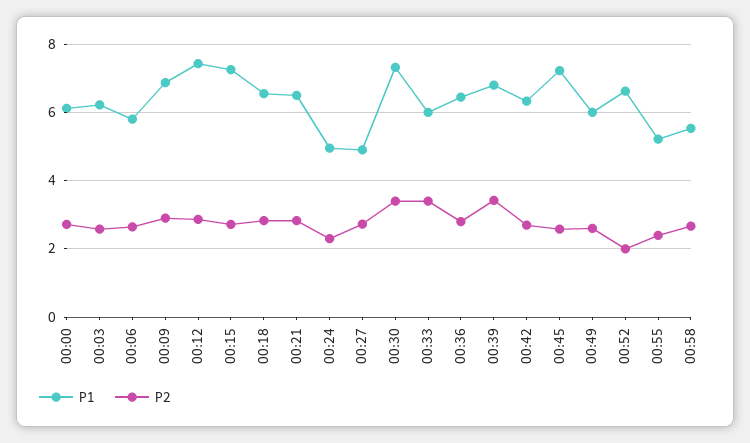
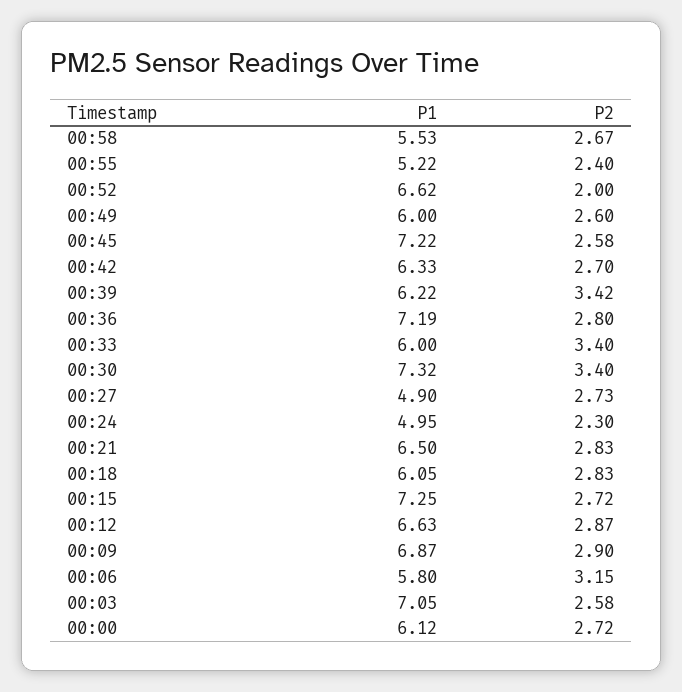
  {
    "P1": {
      "00:00": 6.12,
-     "00:03": 6.2,
+     "00:03": 7.05,
      "00:06": 5.8,
      "00:09": 6.87,
-     "00:12": 7.4,
+     "00:12": 6.63,
      "00:15": 7.25,
-     "00:18": 6.6,
+     "00:18": 6.05,
      "00:21": 6.5,
      "00:24": 4.95,
      "00:27": 4.9,
      "00:30": 7.32,
      "00:33": 6,
-     "00:36": 6.4,
+     "00:36": 7.19,
-     "00:39": 6.8,
+     "00:39": 6.22,
      "00:42": 6.33,
      "00:45": 7.22,
      "00:49": 6,
      "00:52": 6.62,
      "00:55": 5.22,
      "00:58": 5.53
    },
    "P2": {
      "00:00": 2.72,
      "00:03": 2.58,
-     "00:06": 2.6,
+     "00:06": 3.15,
      "00:09": 2.9,
      "00:12": 2.87,
      "00:15": 2.72,
      "00:18": 2.83,
      "00:21": 2.83,
      "00:24": 2.3,
      "00:27": 2.73,
      "00:30": 3.4,
      "00:33": 3.4,
      "00:36": 2.8,
      "00:39": 3.42,
      "00:42": 2.7,
      "00:45": 2.58,
      "00:49": 2.6,
      "00:52": 2,
      "00:55": 2.4,
      "00:58": 2.67
    }
  }

